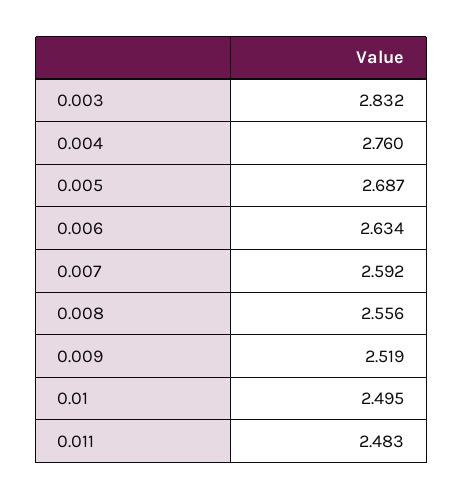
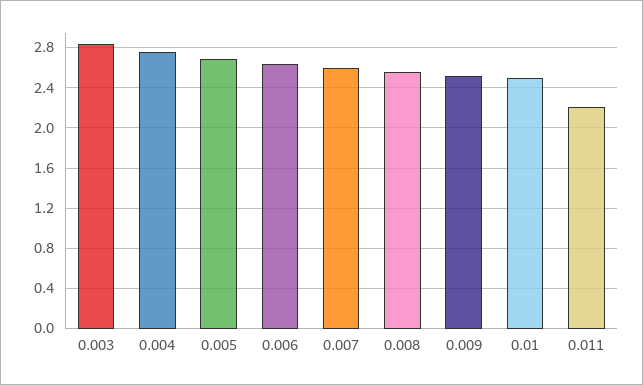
  {
    "0.003": 2.832,
    "0.004": 2.76,
    "0.005": 2.687,
    "0.006": 2.634,
    "0.007": 2.592,
    "0.008": 2.556,
    "0.009": 2.519,
    "0.01": 2.495,
-   "0.011": 2.483
+   "0.011": 2.2
  }

